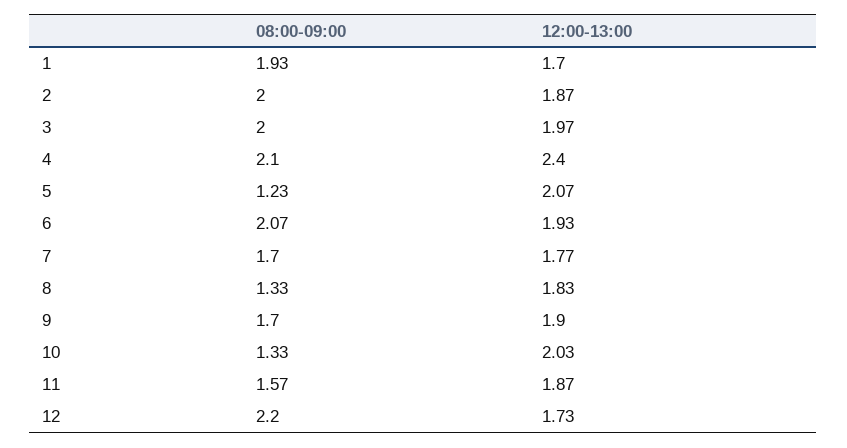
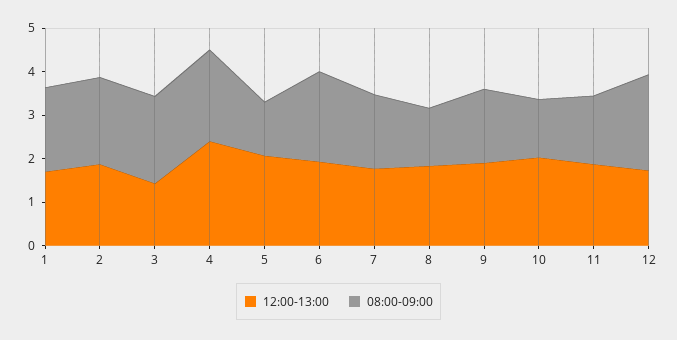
  {
    "08:00-09:00": {
      "1": 1.93,
      "2": 2,
      "3": 2,
      "4": 2.1,
      "5": 1.23,
      "6": 2.07,
      "7": 1.7,
      "8": 1.33,
      "9": 1.7,
      "10": 1.33,
      "11": 1.57,
      "12": 2.2
    },
    "12:00-13:00": {
      "1": 1.7,
      "2": 1.87,
-     "3": 1.97,
+     "3": 1.4,
      "4": 2.4,
      "5": 2.07,
      "6": 1.93,
      "7": 1.77,
      "8": 1.83,
      "9": 1.9,
      "10": 2.03,
      "11": 1.87,
      "12": 1.73
    }
  }

